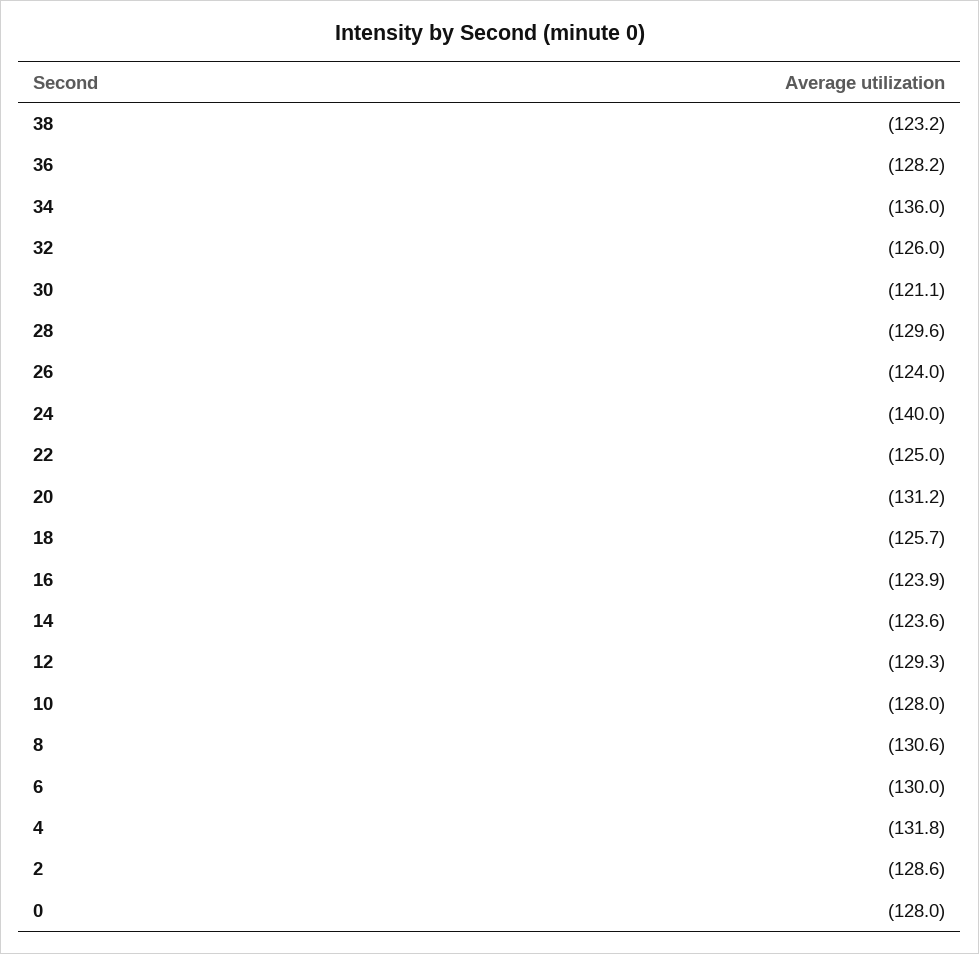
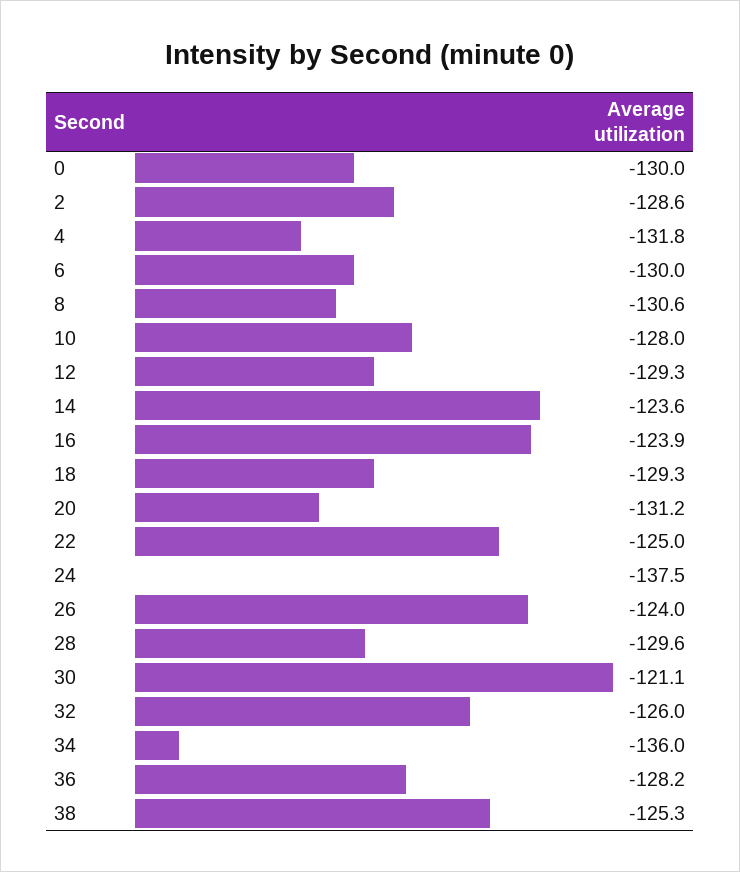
  {
-   "38": -123.2,
+   "38": -125.3,
    "36": -128.2,
    "34": -136,
    "32": -126,
    "30": -121.1,
    "28": -129.6,
    "26": -124,
-   "24": -140,
+   "24": -137.5,
    "22": -125,
    "20": -131.2,
-   "18": -125.7,
+   "18": -129.3,
    "16": -123.9,
    "14": -123.6,
    "12": -129.3,
    "10": -128,
    "8": -130.6,
    "6": -130,
    "4": -131.8,
    "2": -128.6,
-   "0": -128
+   "0": -130
  }

